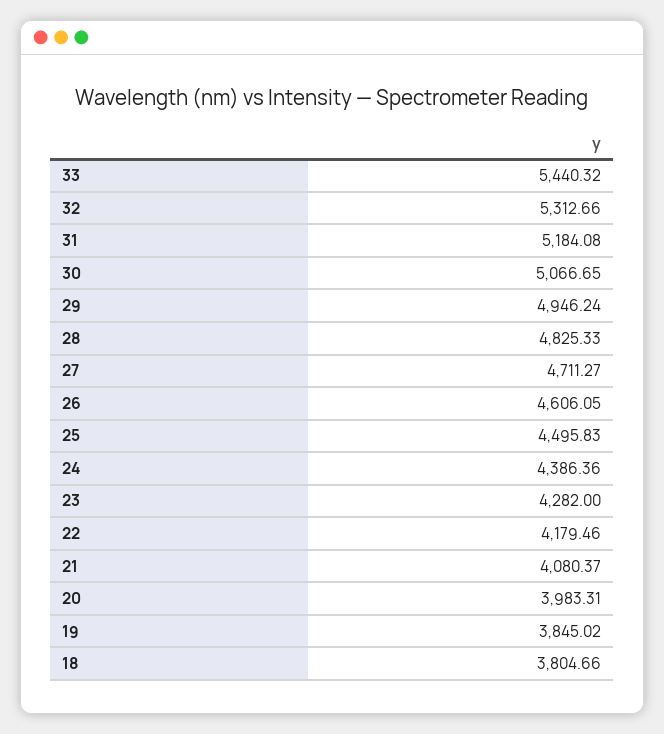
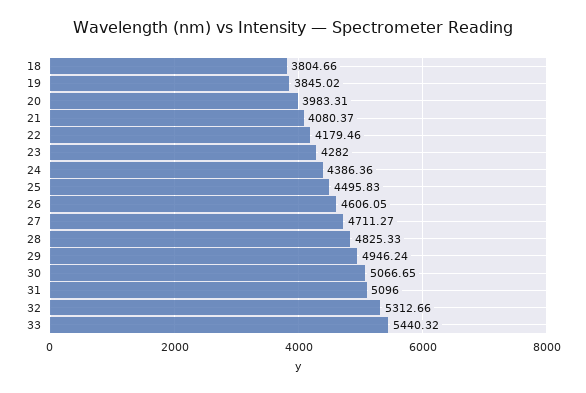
  {
    "33": 5440.32,
    "32": 5312.66,
-   "31": 5184.08,
+   "31": 5096,
    "30": 5066.65,
    "29": 4946.24,
    "28": 4825.33,
    "27": 4711.27,
    "26": 4606.05,
    "25": 4495.83,
    "24": 4386.36,
    "23": 4282,
    "22": 4179.46,
    "21": 4080.37,
    "20": 3983.31,
    "19": 3845.02,
    "18": 3804.66
  }

